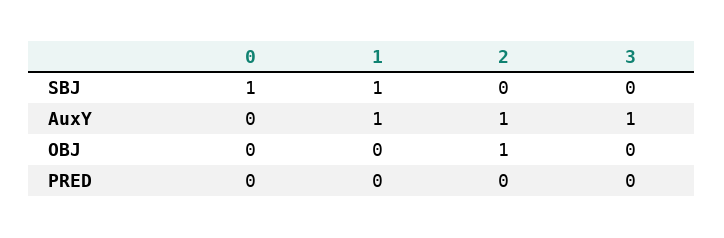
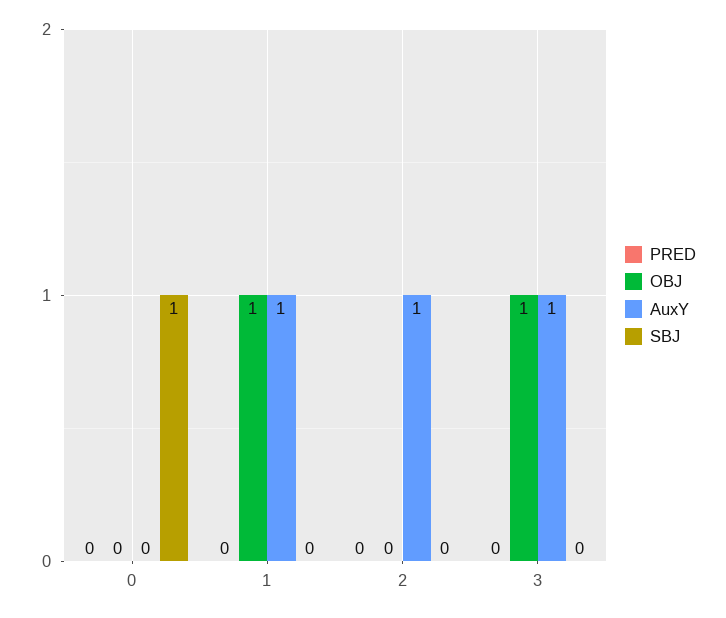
  {
    "SBJ": {
      "0": 1,
-     "1": 1,
+     "1": 0,
      "2": 0,
      "3": 0
    },
    "AuxY": {
      "0": 0,
      "1": 1,
      "2": 1,
      "3": 1
    },
    "OBJ": {
      "0": 0,
-     "1": 0,
+     "1": 1,
-     "2": 1,
+     "2": 0,
-     "3": 0
+     "3": 1
    },
    "PRED": {
      "0": 0,
      "1": 0,
      "2": 0,
      "3": 0
    }
  }

